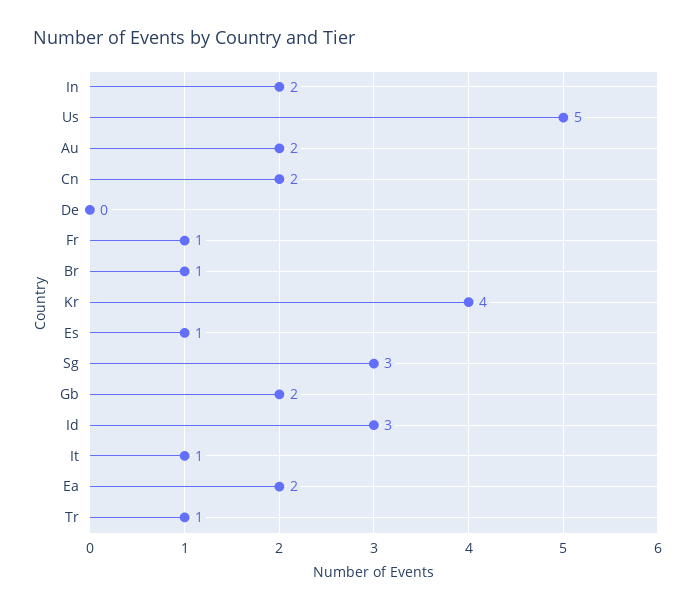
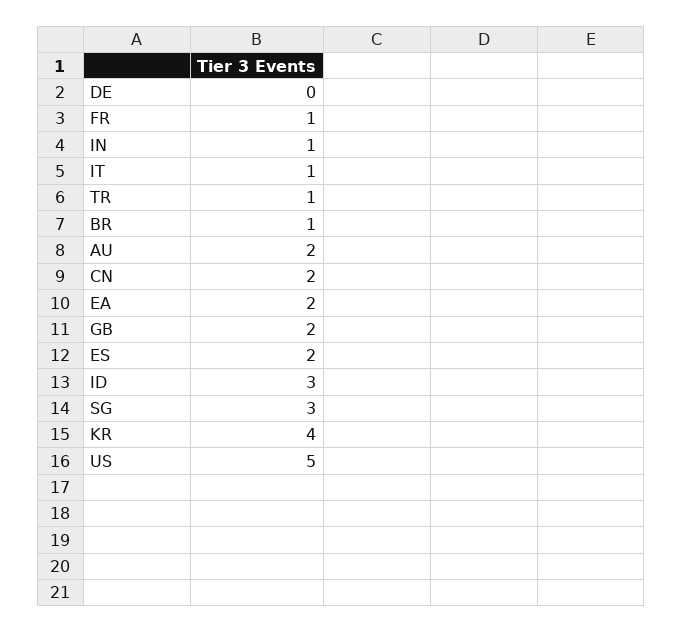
  {
-   "In": 2,
+   "In": 1,
    "Us": 5,
    "Au": 2,
    "Cn": 2,
    "De": 0,
    "Fr": 1,
    "Br": 1,
    "Kr": 4,
-   "Es": 1,
+   "Es": 2,
    "Sg": 3,
    "Gb": 2,
    "Id": 3,
    "It": 1,
    "Ea": 2,
    "Tr": 1
  }

